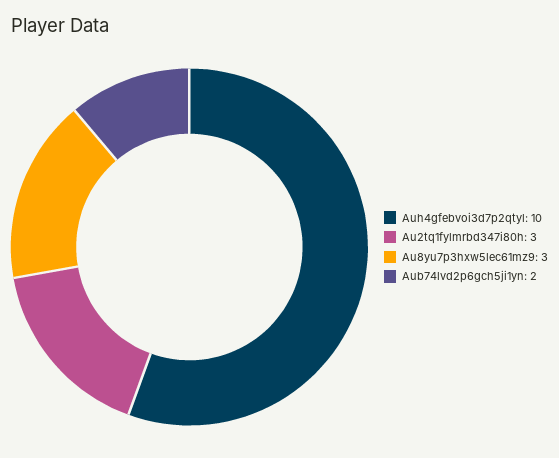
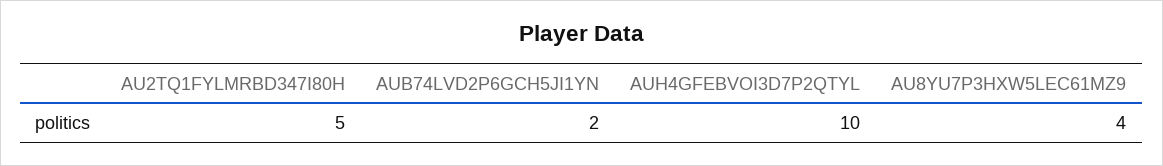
  {
    "Auh4gfebvoi3d7p2qtyl": 10,
-   "Au2tq1fylmrbd347i80h": 3,
+   "Au2tq1fylmrbd347i80h": 5,
-   "Au8yu7p3hxw5lec61mz9": 3,
+   "Au8yu7p3hxw5lec61mz9": 4,
    "Aub74lvd2p6gch5ji1yn": 2
  }

